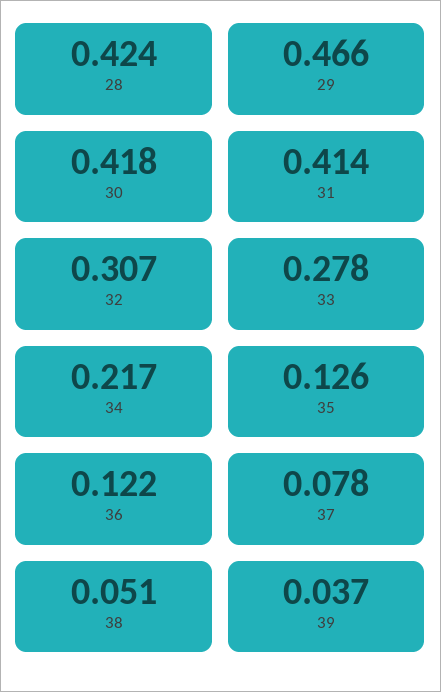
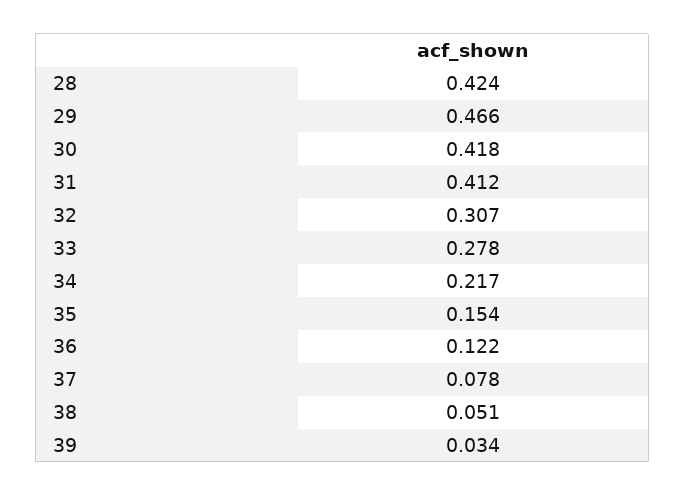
  {
    "28": 0.424,
    "29": 0.466,
    "30": 0.418,
-   "31": 0.414,
+   "31": 0.412,
    "32": 0.307,
    "33": 0.278,
    "34": 0.217,
-   "35": 0.126,
+   "35": 0.154,
    "36": 0.122,
    "37": 0.078,
    "38": 0.051,
-   "39": 0.037
+   "39": 0.034
  }

